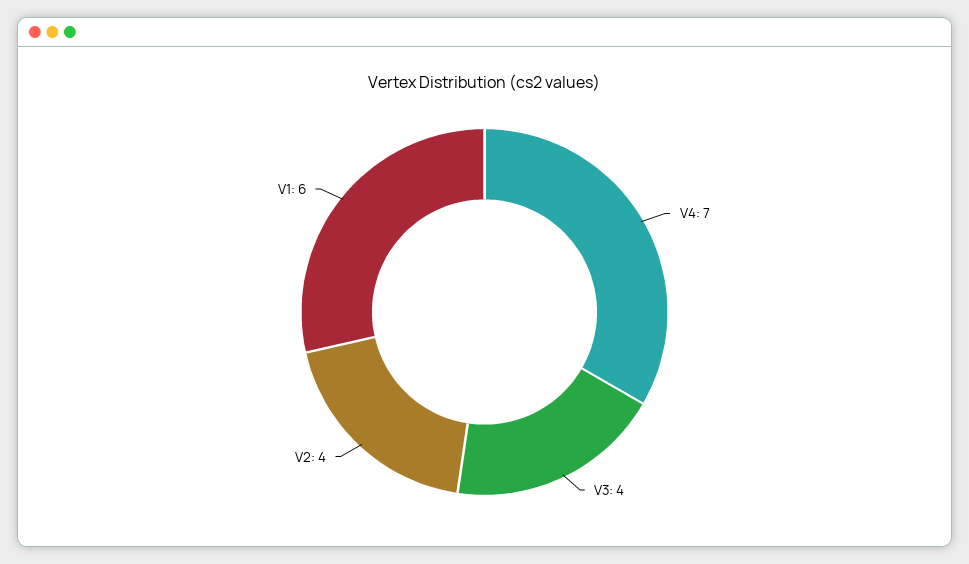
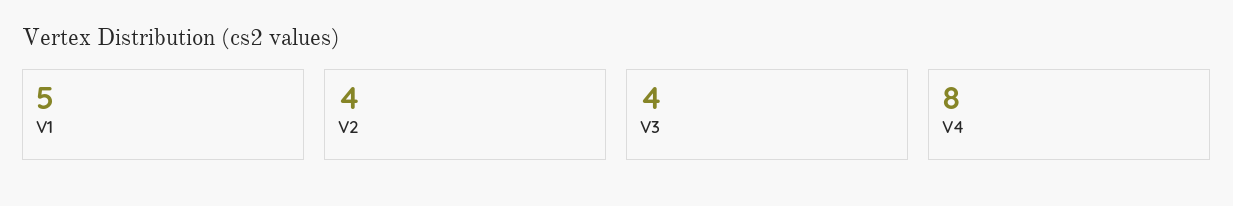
  {
-   "V4": 7,
+   "V4": 8,
    "V3": 4,
    "V2": 4,
-   "V1": 6
+   "V1": 5
  }

